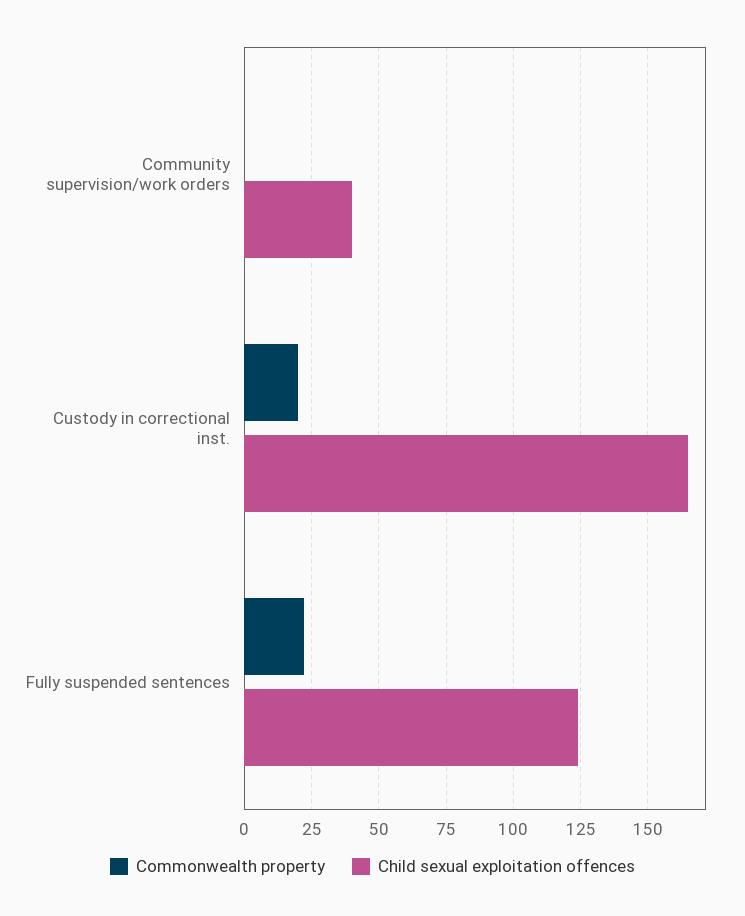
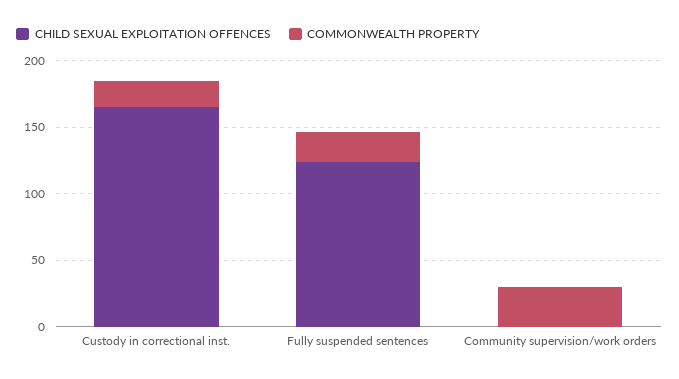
  {
    "Commonwealth property": {
-     "Community supervision/work orders": 0,
+     "Community supervision/work orders": 30,
      "Custody in correctional inst.": 20,
      "Fully suspended sentences": 20
    },
    "Child sexual exploitation offences": {
-     "Community supervision/work orders": 40,
+     "Community supervision/work orders": 0,
      "Custody in correctional inst.": 165,
      "Fully suspended sentences": 125
    }
  }

